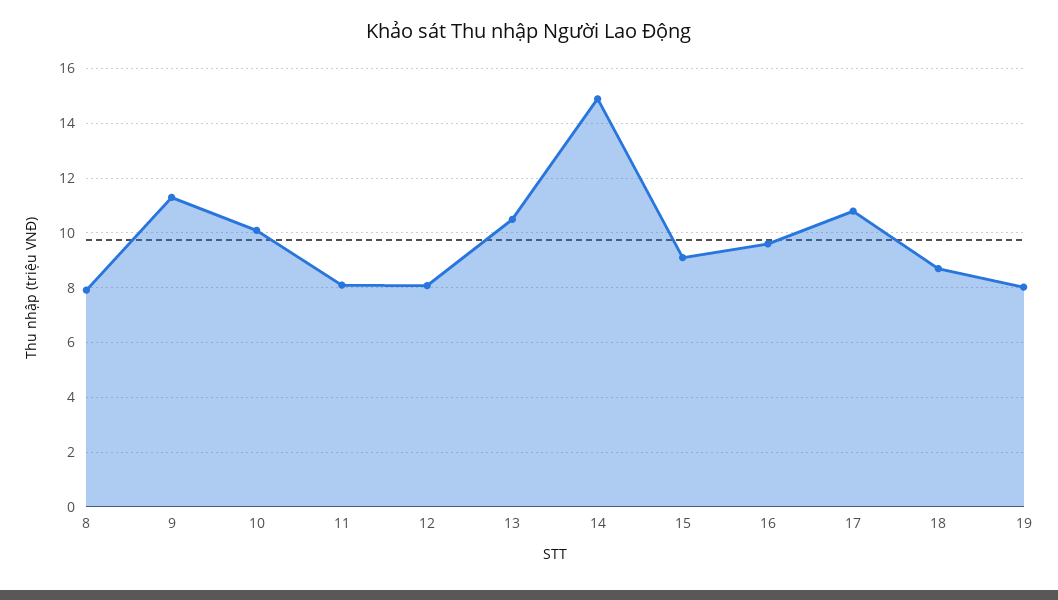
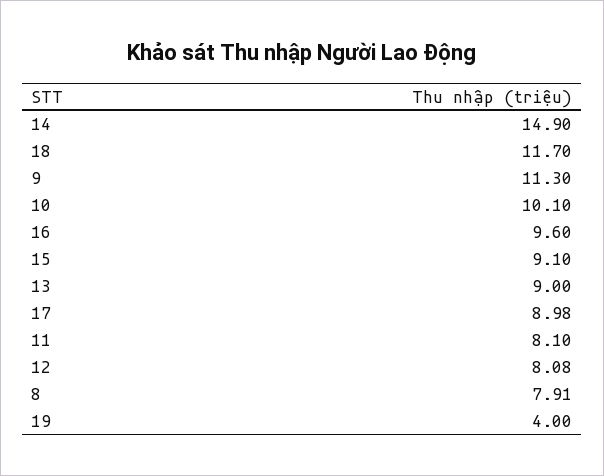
  {
    "8": 7.91,
    "9": 11.3,
    "10": 10.1,
    "11": 8.1,
    "12": 8.08,
-   "13": 10.5,
+   "13": 9,
    "14": 14.9,
    "15": 9.1,
    "16": 9.6,
-   "17": 10.75,
+   "17": 8.98,
-   "18": 8.75,
+   "18": 11.7,
-   "19": 8
+   "19": 4
  }

